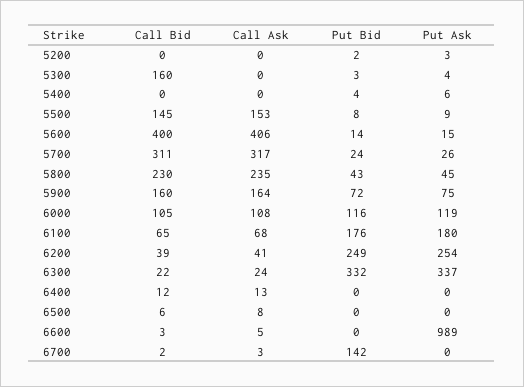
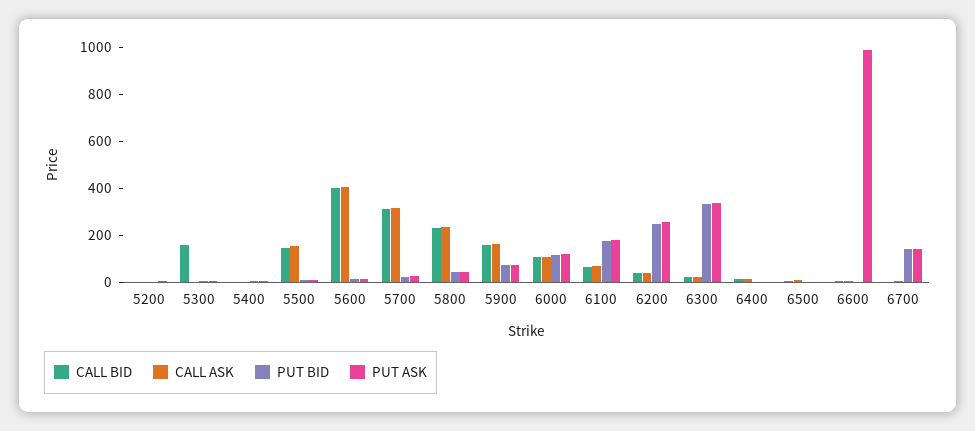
  {
    "Call Bid": {
      "5200": 0,
      "5300": 160,
      "5400": 0,
      "5500": 145,
      "5600": 400,
      "5700": 311,
      "5800": 230,
      "5900": 160,
      "6000": 105,
      "6100": 65,
      "6200": 39,
      "6300": 22,
      "6400": 12,
      "6500": 6,
      "6600": 3,
      "6700": 2
    },
    "Call Ask": {
      "5200": 0,
      "5300": 0,
      "5400": 0,
      "5500": 153,
      "5600": 406,
      "5700": 317,
      "5800": 235,
      "5900": 164,
      "6000": 108,
      "6100": 68,
      "6200": 41,
      "6300": 24,
      "6400": 13,
      "6500": 8,
      "6600": 5,
      "6700": 3
    },
    "Put Bid": {
      "5200": 2,
      "5300": 3,
      "5400": 4,
      "5500": 8,
      "5600": 14,
      "5700": 24,
      "5800": 43,
      "5900": 72,
      "6000": 116,
      "6100": 176,
      "6200": 249,
      "6300": 332,
      "6400": 0,
      "6500": 0,
      "6600": 0,
      "6700": 142
    },
    "Put Ask": {
      "5200": 3,
      "5300": 4,
      "5400": 6,
      "5500": 9,
      "5600": 15,
      "5700": 26,
      "5800": 45,
      "5900": 75,
      "6000": 119,
      "6100": 180,
      "6200": 254,
      "6300": 337,
      "6400": 0,
      "6500": 0,
      "6600": 989,
-     "6700": 0
+     "6700": 150
    }
  }

